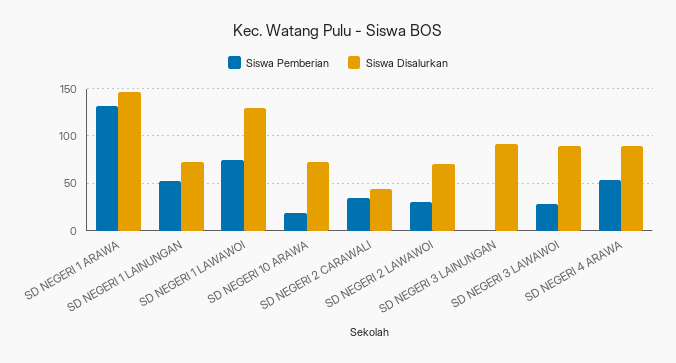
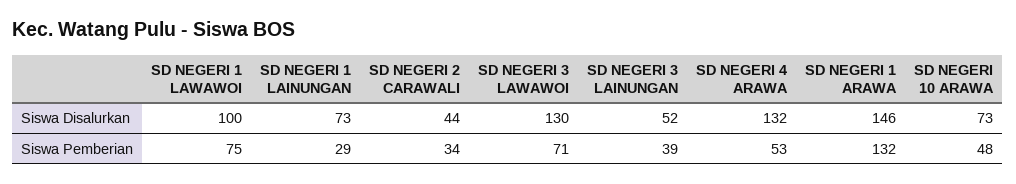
  {
    "Siswa Pemberian": {
      "SD NEGERI 1 ARAWA": 132,
-     "SD NEGERI 1 LAINUNGAN": 50,
+     "SD NEGERI 1 LAINUNGAN": 29,
      "SD NEGERI 1 LAWAWOI": 75,
-     "SD NEGERI 10 ARAWA": 20,
+     "SD NEGERI 10 ARAWA": 48,
      "SD NEGERI 2 CARAWALI": 34,
-     "SD NEGERI 2 LAWAWOI": 30,
-     "SD NEGERI 3 LAINUNGAN": 0,
+     "SD NEGERI 3 LAINUNGAN": 39,
-     "SD NEGERI 3 LAWAWOI": 30,
+     "SD NEGERI 3 LAWAWOI": 71,
      "SD NEGERI 4 ARAWA": 53
    },
    "Siswa Disalurkan": {
      "SD NEGERI 1 ARAWA": 146,
      "SD NEGERI 1 LAINUNGAN": 73,
-     "SD NEGERI 1 LAWAWOI": 130,
+     "SD NEGERI 1 LAWAWOI": 100,
      "SD NEGERI 10 ARAWA": 73,
      "SD NEGERI 2 CARAWALI": 44,
-     "SD NEGERI 2 LAWAWOI": 70,
-     "SD NEGERI 3 LAINUNGAN": 90,
+     "SD NEGERI 3 LAINUNGAN": 52,
-     "SD NEGERI 3 LAWAWOI": 90,
+     "SD NEGERI 3 LAWAWOI": 130,
-     "SD NEGERI 4 ARAWA": 90
+     "SD NEGERI 4 ARAWA": 132
    }
  }

